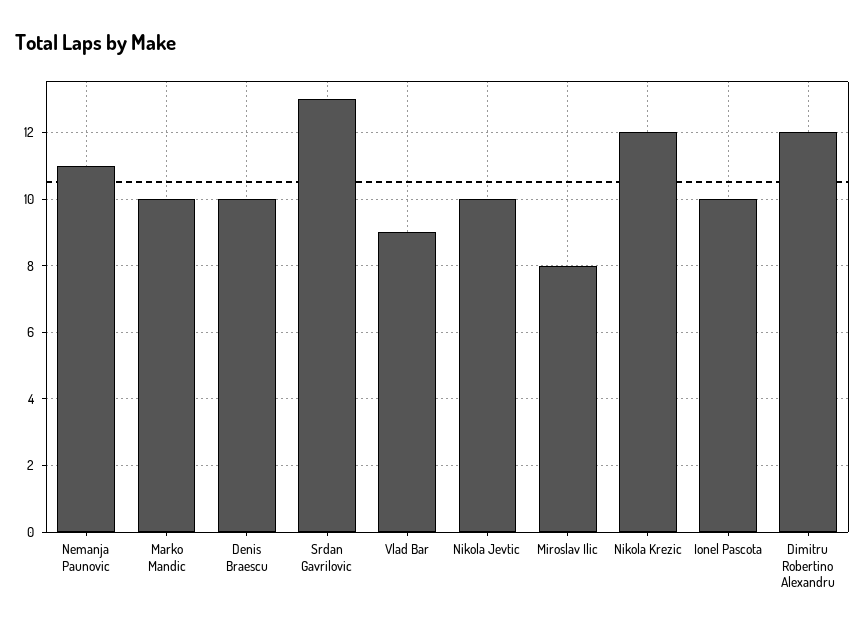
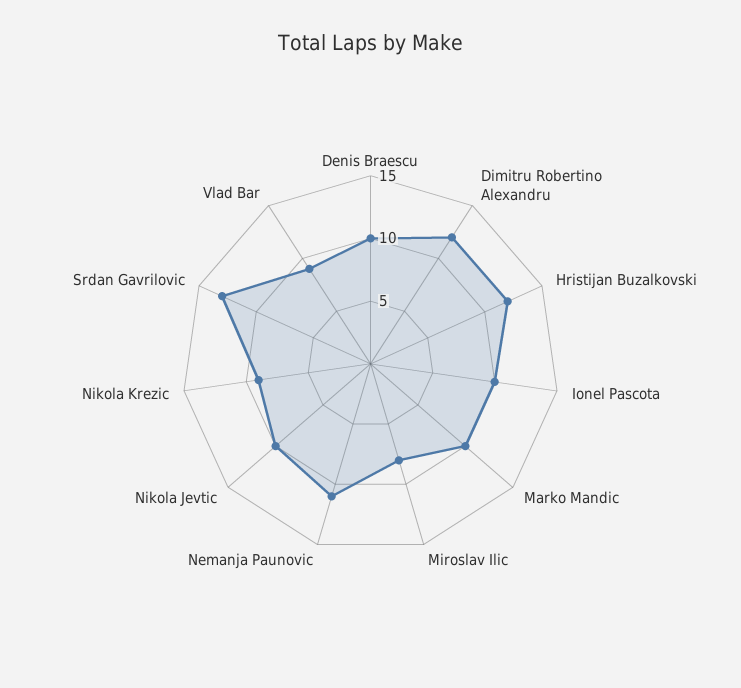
  {
    "Nemanja Paunovic": 11,
    "Marko Mandic": 10,
    "Denis Braescu": 10,
    "Srdan Gavrilovic": 13,
    "Vlad Bar": 9,
    "Nikola Jevtic": 10,
    "Miroslav Ilic": 8,
-   "Nikola Krezic": 12,
+   "Nikola Krezic": 9,
    "Ionel Pascota": 10,
-   "Dimitru Robertino Alexandru": 12
+   "Dimitru Robertino Alexandru": 12,
+   "Hristijan Buzalkovski": 12
  }

